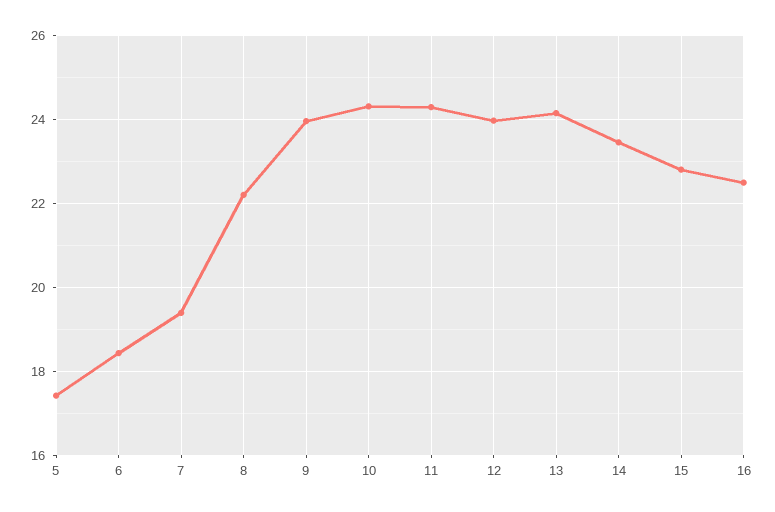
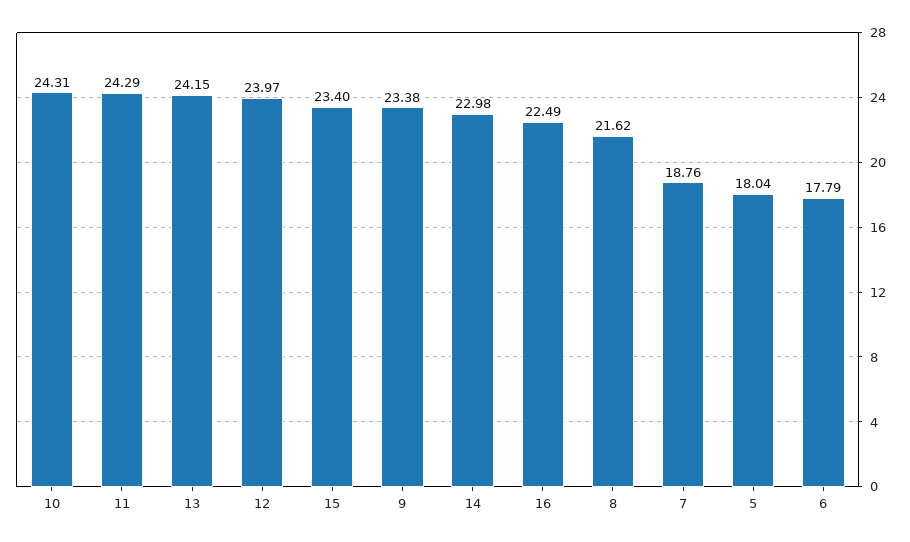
  {
-   "5": 17.4,
+   "5": 18.04,
-   "6": 18.4,
+   "6": 17.79,
-   "7": 19.4,
+   "7": 18.76,
-   "8": 22.2,
+   "8": 21.62,
-   "9": 24,
+   "9": 23.38,
    "10": 24.31,
    "11": 24.29,
    "12": 23.97,
    "13": 24.15,
-   "14": 23.4,
+   "14": 22.98,
-   "15": 22.8,
+   "15": 23.4,
    "16": 22.49
  }

